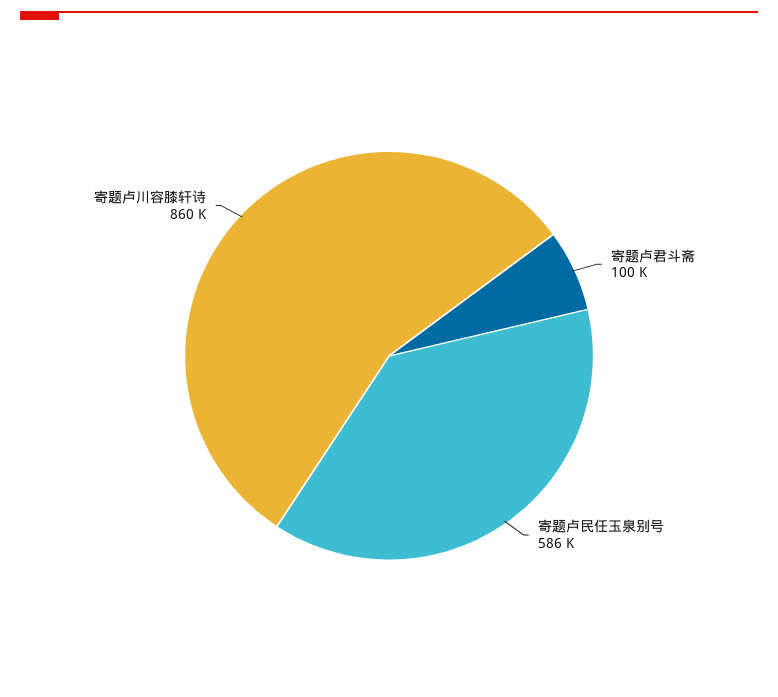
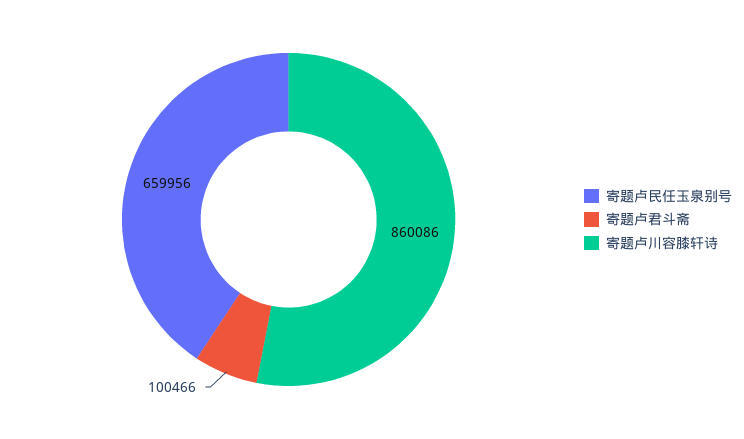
  {
    "寄题卢君斗斋": 100466,
-   "寄题卢民任玉泉别号": 586000,
+   "寄题卢民任玉泉别号": 659956,
    "寄题卢川容膝轩诗": 860086
  }

